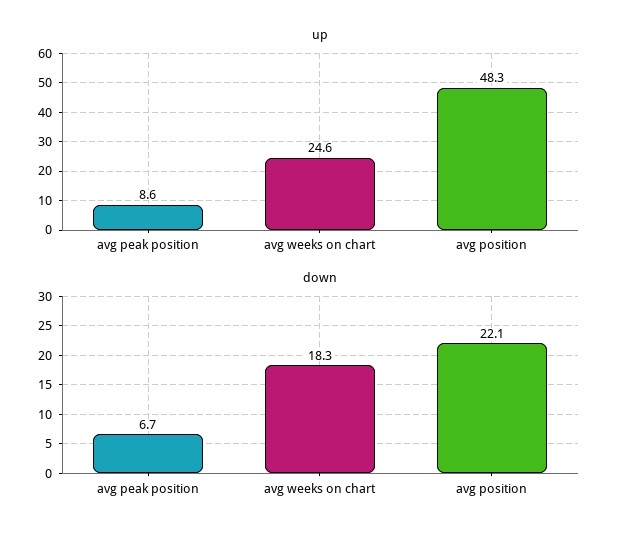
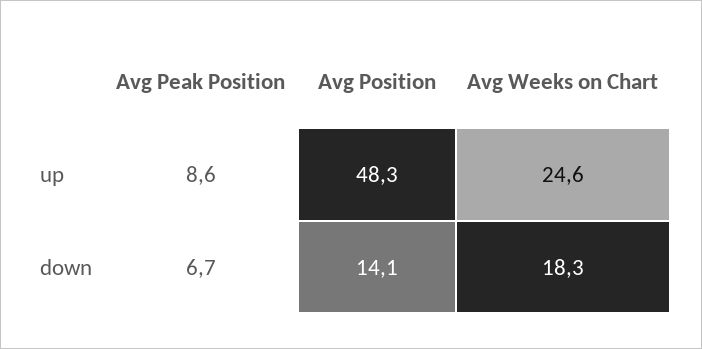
  {
    "up": {
      "avg peak position": 8.6,
      "avg weeks on chart": 24.6,
      "avg position": 48.3
    },
    "down": {
      "avg peak position": 6.7,
      "avg weeks on chart": 18.3,
-     "avg position": 22.1
+     "avg position": 14.1
    }
  }

